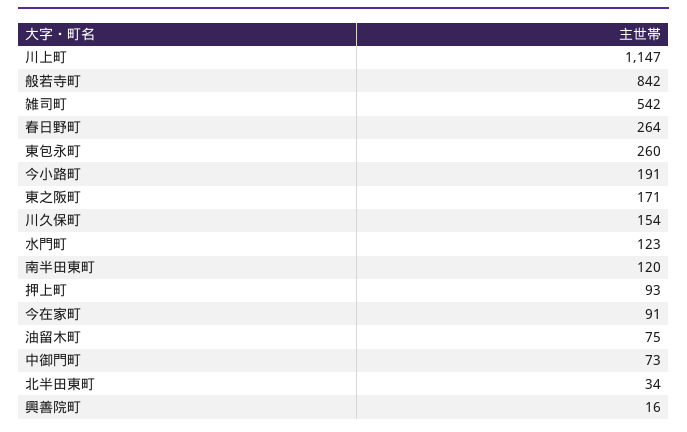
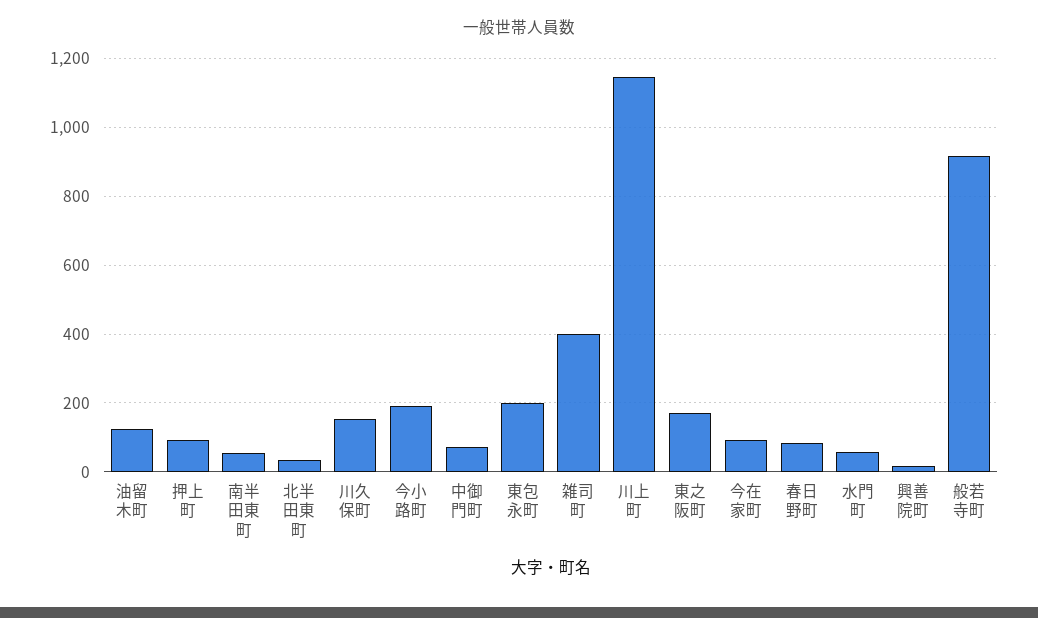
  {
    "川上町": 1147,
-   "般若寺町": 842,
+   "般若寺町": 920,
-   "雑司町": 542,
+   "雑司町": 400,
-   "春日野町": 264,
+   "春日野町": 80,
-   "東包永町": 260,
+   "東包永町": 200,
    "今小路町": 191,
    "東之阪町": 171,
    "川久保町": 154,
-   "水門町": 123,
+   "水門町": 60,
-   "南半田東町": 120,
+   "南半田東町": 60,
    "押上町": 93,
    "今在家町": 91,
-   "油留木町": 75,
+   "油留木町": 120,
    "中御門町": 73,
    "北半田東町": 34,
    "興善院町": 16
  }

